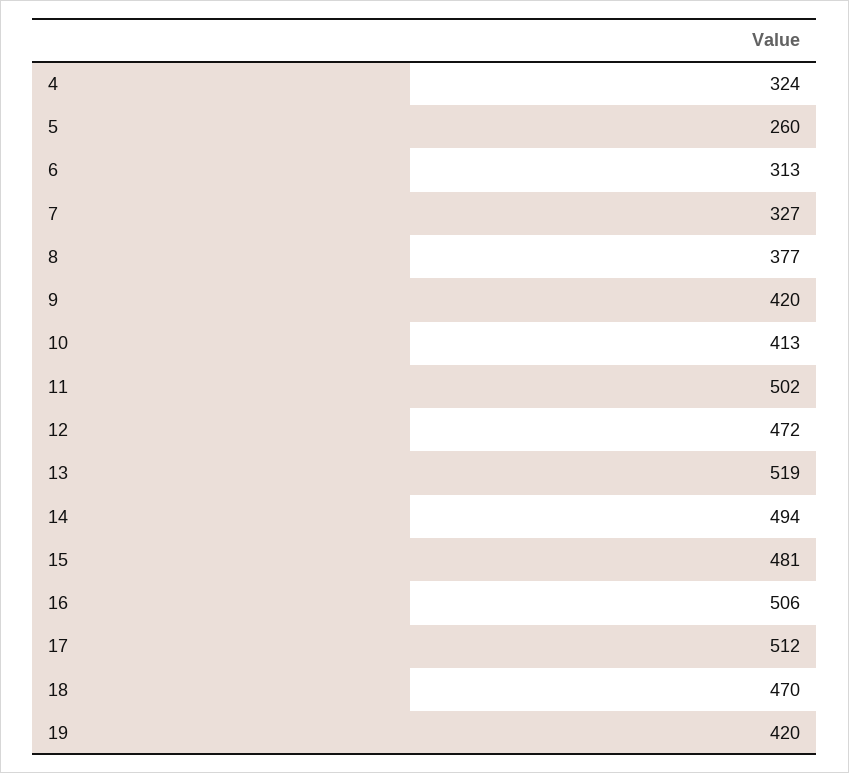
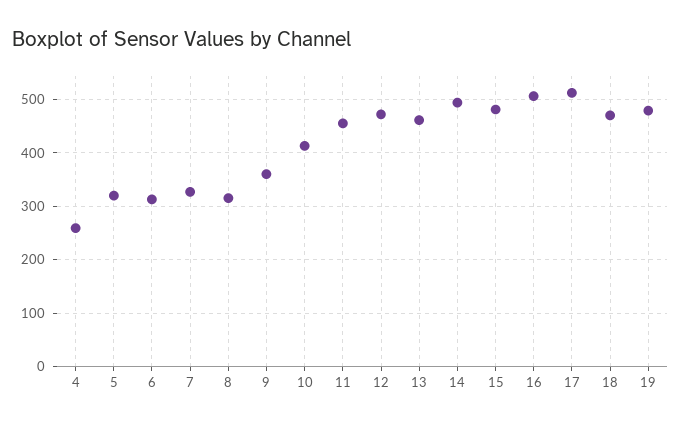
  {
-   "4": 324,
+   "4": 260,
-   "5": 260,
+   "5": 320,
    "6": 313,
    "7": 327,
-   "8": 377,
+   "8": 320,
-   "9": 420,
+   "9": 360,
    "10": 413,
-   "11": 502,
+   "11": 460,
    "12": 472,
-   "13": 519,
+   "13": 460,
    "14": 494,
    "15": 481,
    "16": 506,
    "17": 512,
    "18": 470,
-   "19": 420
+   "19": 480
  }

